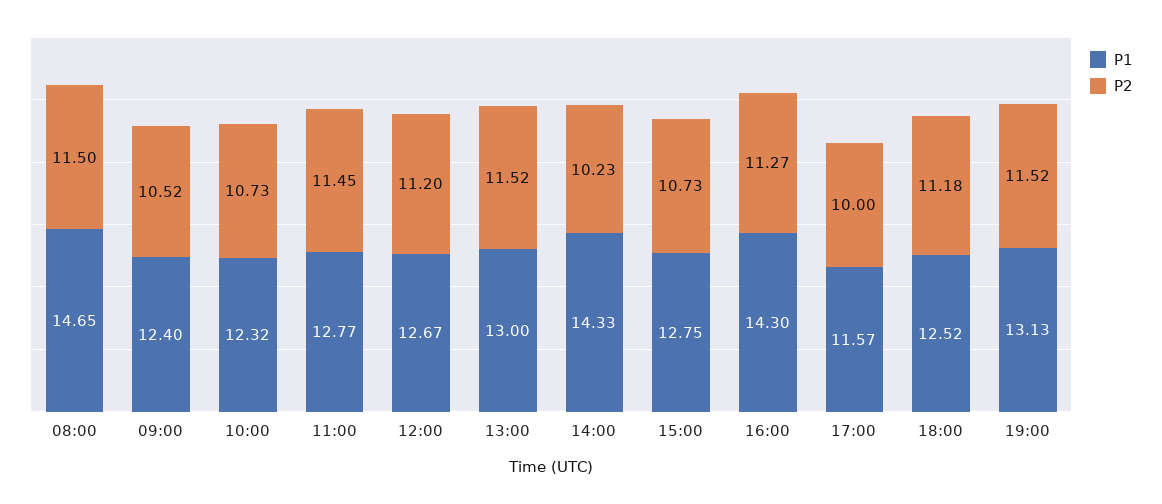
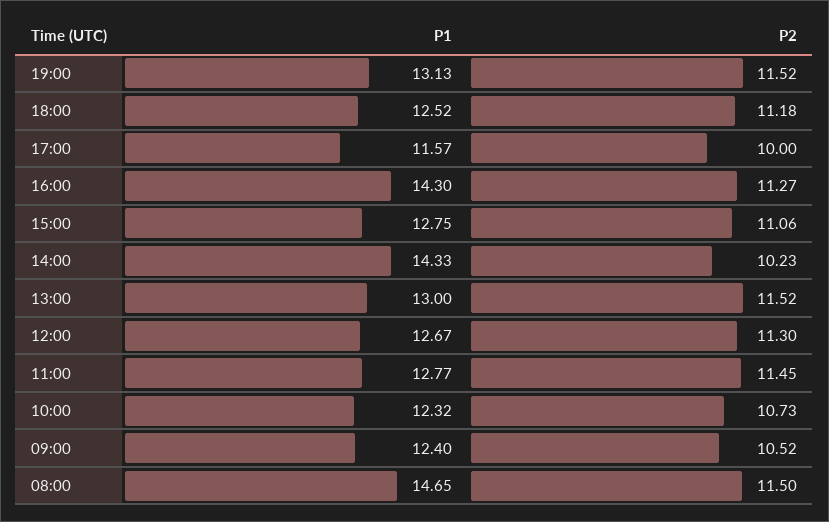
  {
    "P1": {
      "08:00": 14.65,
      "09:00": 12.4,
      "10:00": 12.32,
      "11:00": 12.77,
      "12:00": 12.67,
      "13:00": 13,
      "14:00": 14.33,
      "15:00": 12.75,
      "16:00": 14.3,
      "17:00": 11.57,
      "18:00": 12.52,
      "19:00": 13.13
    },
    "P2": {
      "08:00": 11.5,
      "09:00": 10.52,
      "10:00": 10.73,
      "11:00": 11.45,
-     "12:00": 11.2,
+     "12:00": 11.3,
      "13:00": 11.52,
      "14:00": 10.23,
-     "15:00": 10.73,
+     "15:00": 11.06,
      "16:00": 11.27,
      "17:00": 10,
      "18:00": 11.18,
      "19:00": 11.52
    }
  }

